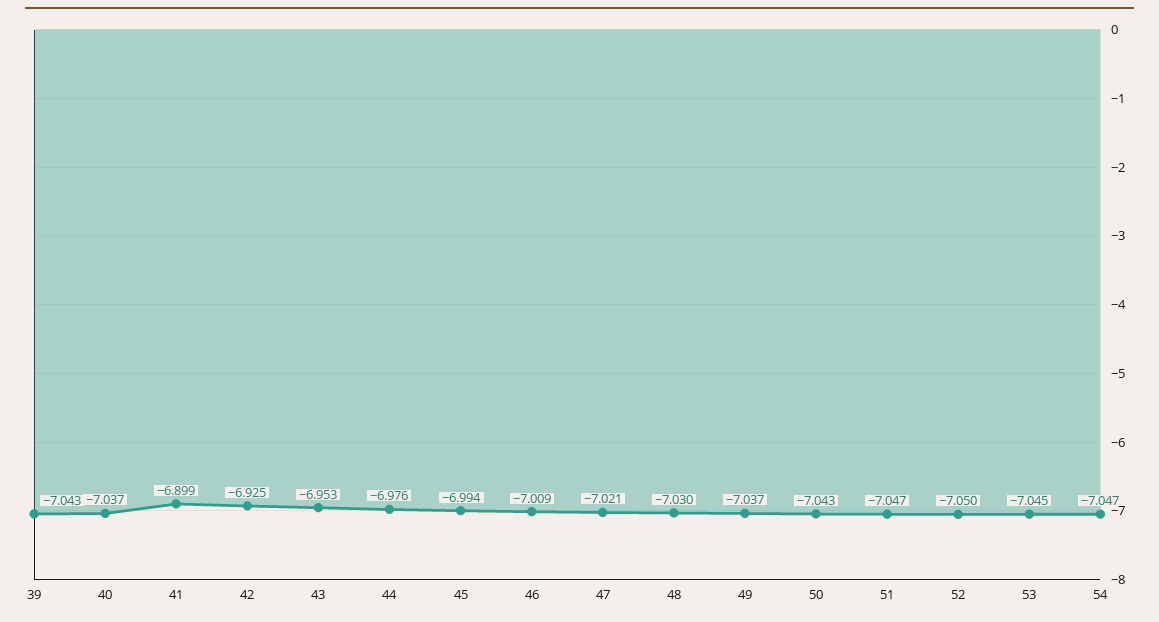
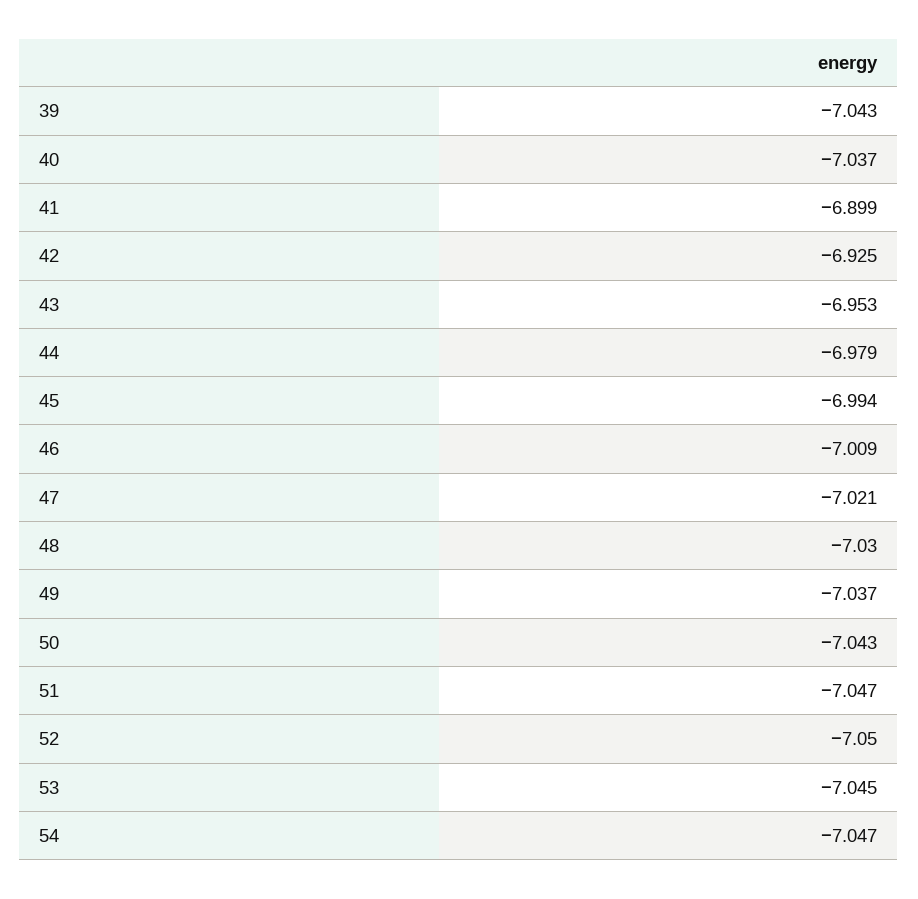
  {
    "39": -7.043,
    "40": -7.037,
    "41": -6.899,
    "42": -6.925,
    "43": -6.953,
-   "44": -6.976,
+   "44": -6.979,
    "45": -6.994,
    "46": -7.009,
    "47": -7.021,
    "48": -7.03,
    "49": -7.037,
    "50": -7.043,
    "51": -7.047,
    "52": -7.05,
    "53": -7.045,
    "54": -7.047
  }

